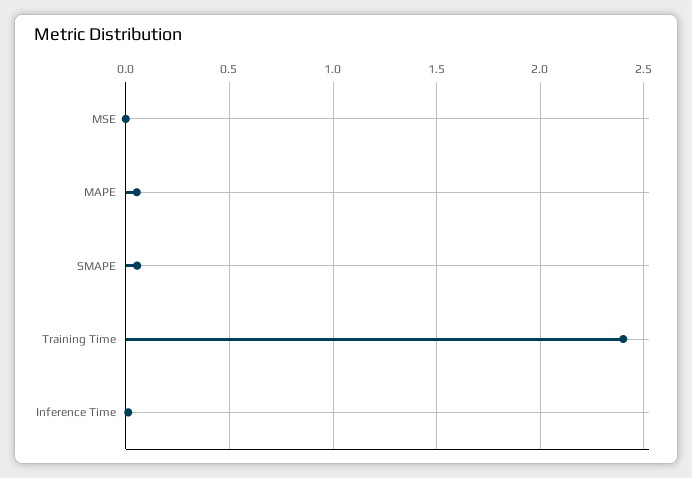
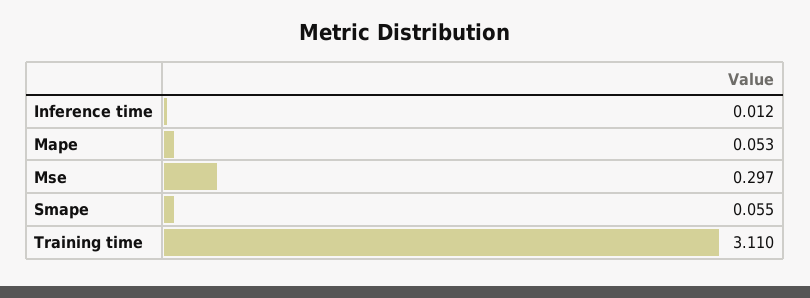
  {
-   "MSE": 0,
+   "MSE": 0.297,
    "MAPE": 0.053,
    "SMAPE": 0.055,
-   "Training Time": 2.4,
+   "Training Time": 3.11,
    "Inference Time": 0.012
  }

